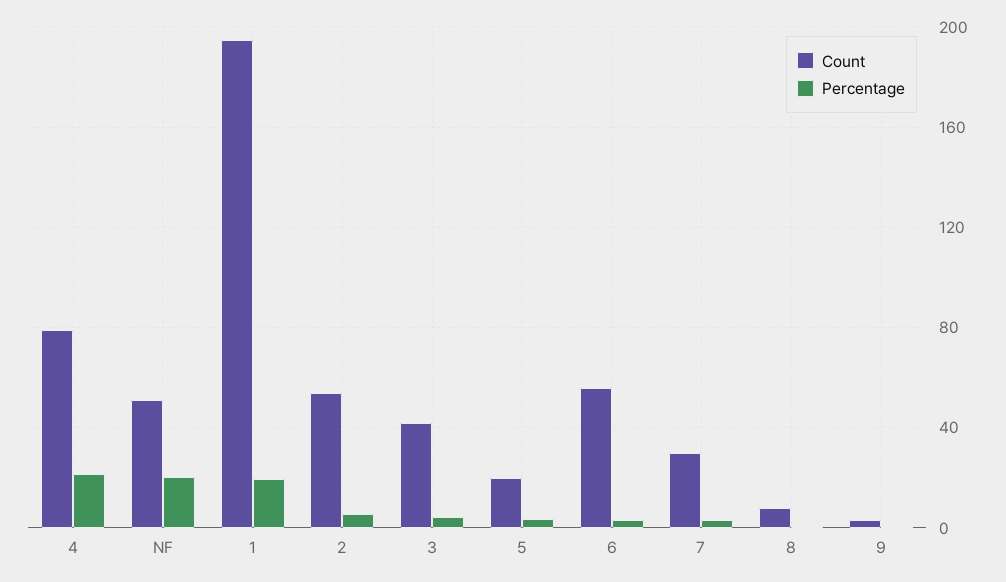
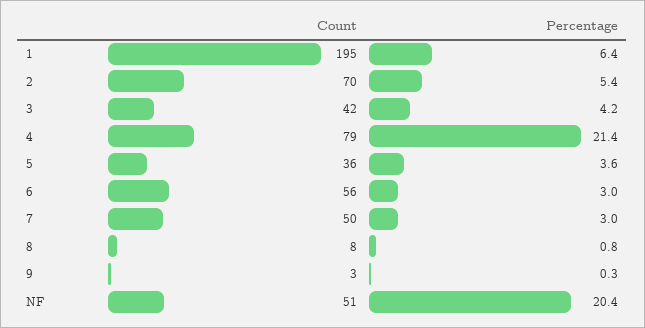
  {
    "Count": {
      "4": 79,
      "NF": 51,
      "1": 195,
-     "2": 55,
+     "2": 70,
      "3": 42,
-     "5": 20,
+     "5": 36,
      "6": 56,
-     "7": 30,
+     "7": 50,
      "8": 8,
      "9": 3
    },
    "Percentage": {
      "4": 21.4,
      "NF": 20.4,
-     "1": 20,
+     "1": 6.4,
      "2": 5.4,
      "3": 4.2,
      "5": 3.6,
      "6": 3,
      "7": 3,
      "8": 0.8,
      "9": 0.3
    }
  }

